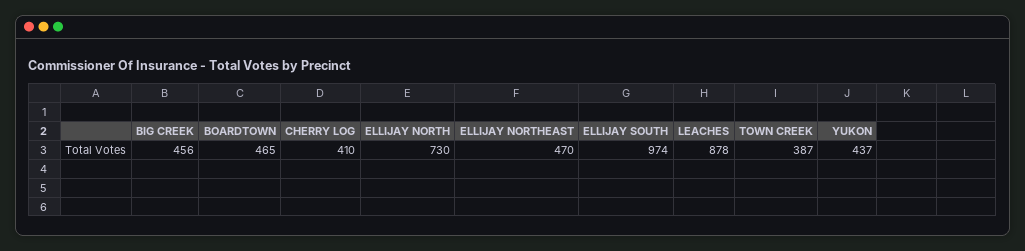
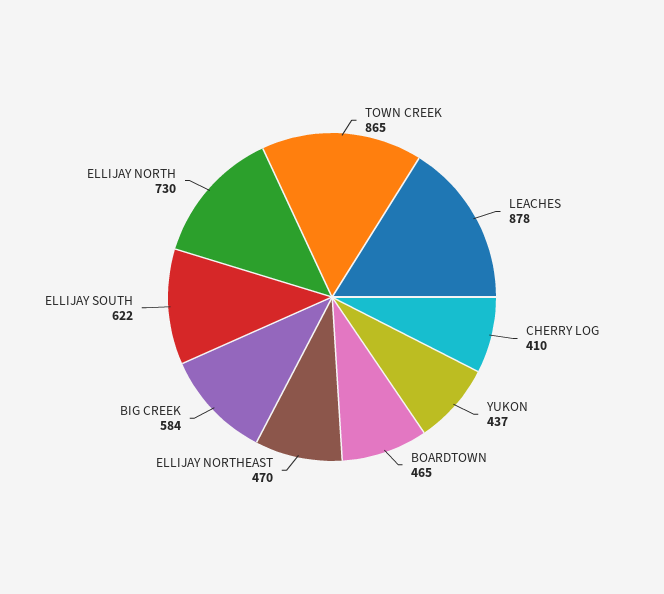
  {
-   "BIG CREEK": 456,
+   "BIG CREEK": 584,
    "BOARDTOWN": 465,
    "CHERRY LOG": 410,
    "ELLIJAY NORTH": 730,
    "ELLIJAY NORTHEAST": 470,
-   "ELLIJAY SOUTH": 974,
+   "ELLIJAY SOUTH": 622,
    "LEACHES": 878,
-   "TOWN CREEK": 387,
+   "TOWN CREEK": 865,
    "YUKON": 437
  }

